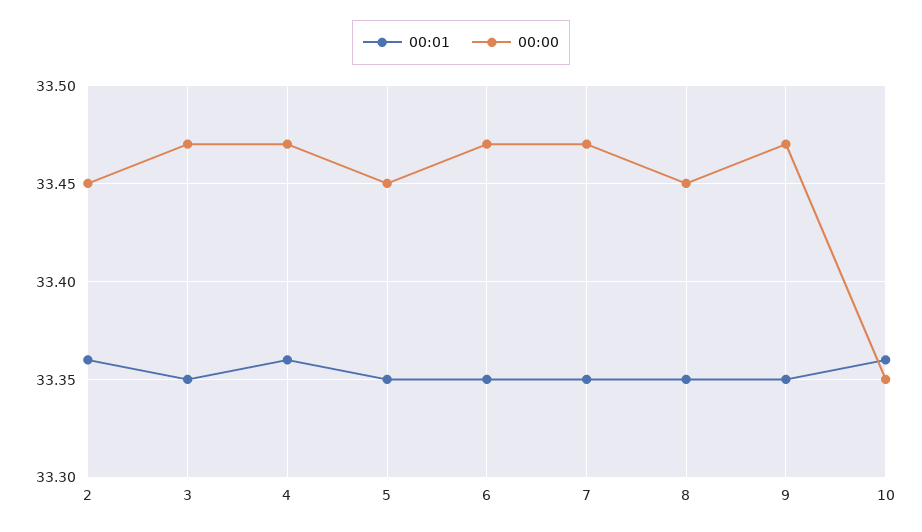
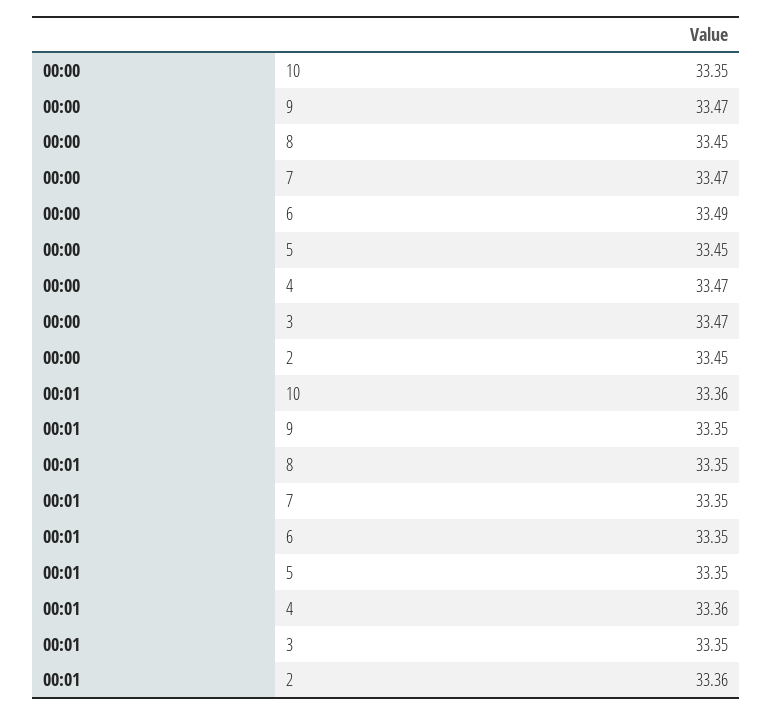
  {
    "00:01": {
      "2": 33.36,
      "3": 33.35,
      "4": 33.36,
      "5": 33.35,
      "6": 33.35,
      "7": 33.35,
      "8": 33.35,
      "9": 33.35,
      "10": 33.36
    },
    "00:00": {
      "2": 33.45,
      "3": 33.47,
      "4": 33.47,
      "5": 33.45,
-     "6": 33.47,
+     "6": 33.49,
      "7": 33.47,
      "8": 33.45,
      "9": 33.47,
      "10": 33.35
    }
  }

